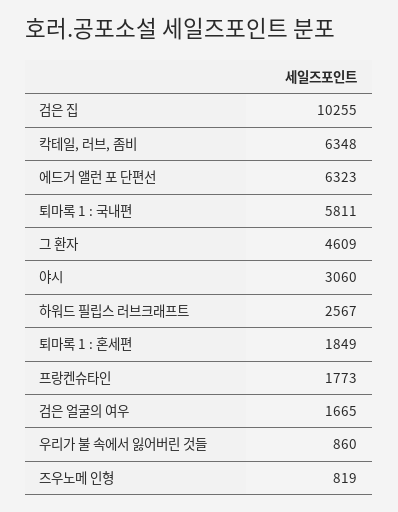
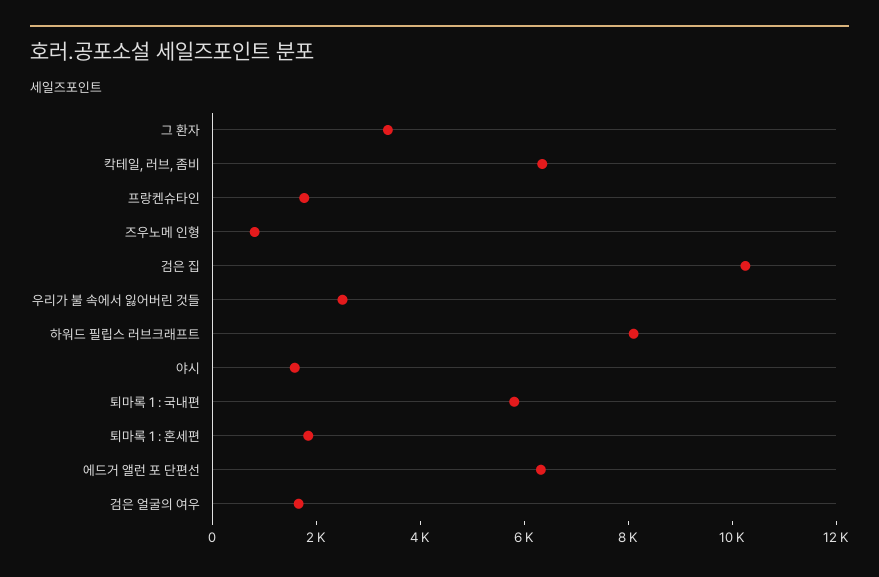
  {
    "검은 집": 10255,
    "칵테일, 러브, 좀비": 6348,
    "에드거 앨런 포 단편선": 6323,
    "퇴마록 1 : 국내편": 5811,
-   "그 환자": 4609,
+   "그 환자": 3500,
-   "야시": 3060,
+   "야시": 1500,
-   "하워드 필립스 러브크래프트": 2567,
+   "하워드 필립스 러브크래프트": 8000,
    "퇴마록 1 : 혼세편": 1849,
    "프랑켄슈타인": 1773,
    "검은 얼굴의 여우": 1665,
-   "우리가 불 속에서 잃어버린 것들": 860,
+   "우리가 불 속에서 잃어버린 것들": 2500,
    "즈우노메 인형": 819
  }

